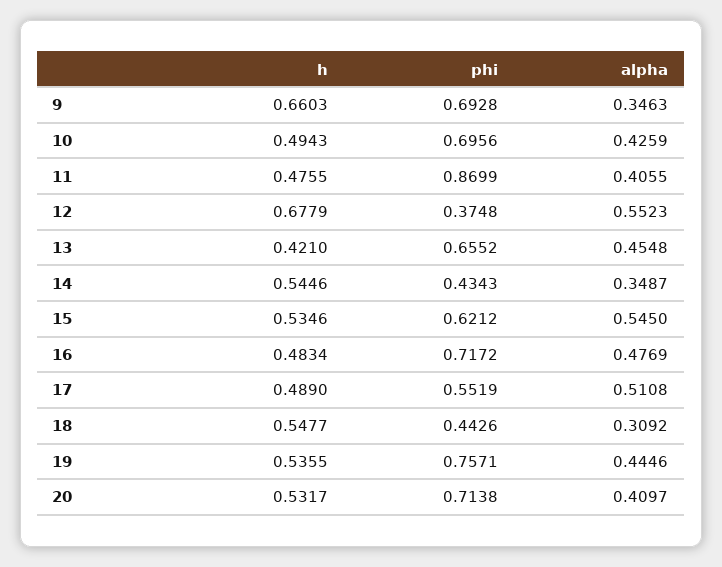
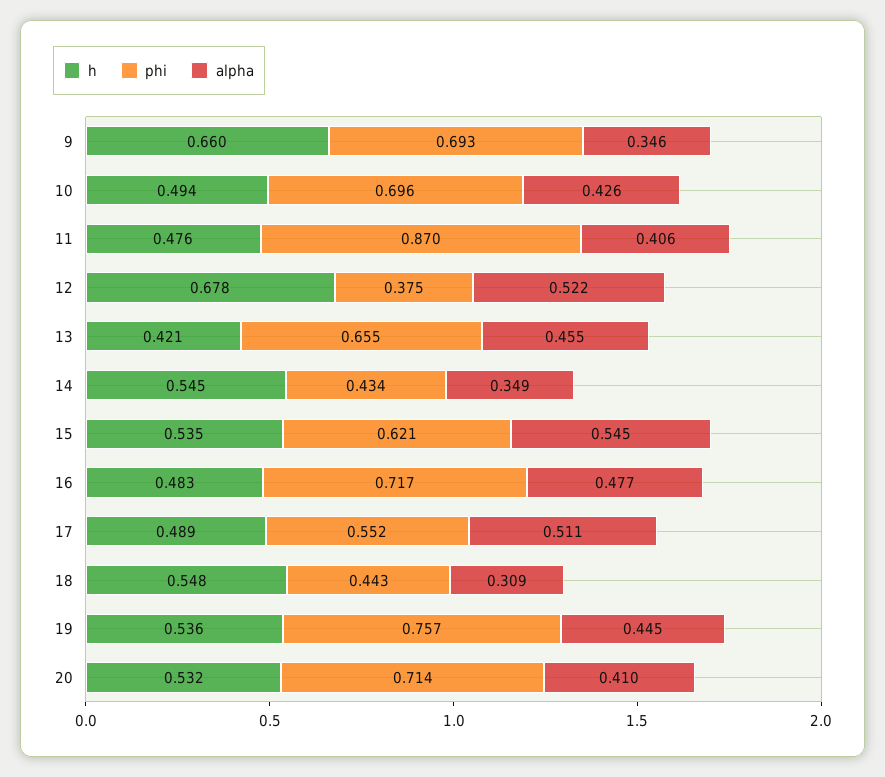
  {
    "h": {
      "9": 0.6603,
      "10": 0.4943,
      "11": 0.4755,
      "12": 0.6779,
      "13": 0.421,
      "14": 0.5446,
      "15": 0.5346,
      "16": 0.4834,
      "17": 0.489,
      "18": 0.5477,
      "19": 0.5355,
      "20": 0.5317
    },
    "phi": {
      "9": 0.6928,
      "10": 0.6956,
      "11": 0.8699,
      "12": 0.3748,
      "13": 0.6552,
      "14": 0.4343,
      "15": 0.6212,
      "16": 0.7172,
      "17": 0.5519,
      "18": 0.4426,
      "19": 0.7571,
      "20": 0.7138
    },
    "alpha": {
      "9": 0.3463,
      "10": 0.4259,
      "11": 0.4055,
-     "12": 0.5523,
+     "12": 0.522,
      "13": 0.4548,
      "14": 0.3487,
      "15": 0.545,
      "16": 0.4769,
      "17": 0.5108,
      "18": 0.3092,
      "19": 0.4446,
      "20": 0.4097
    }
  }

